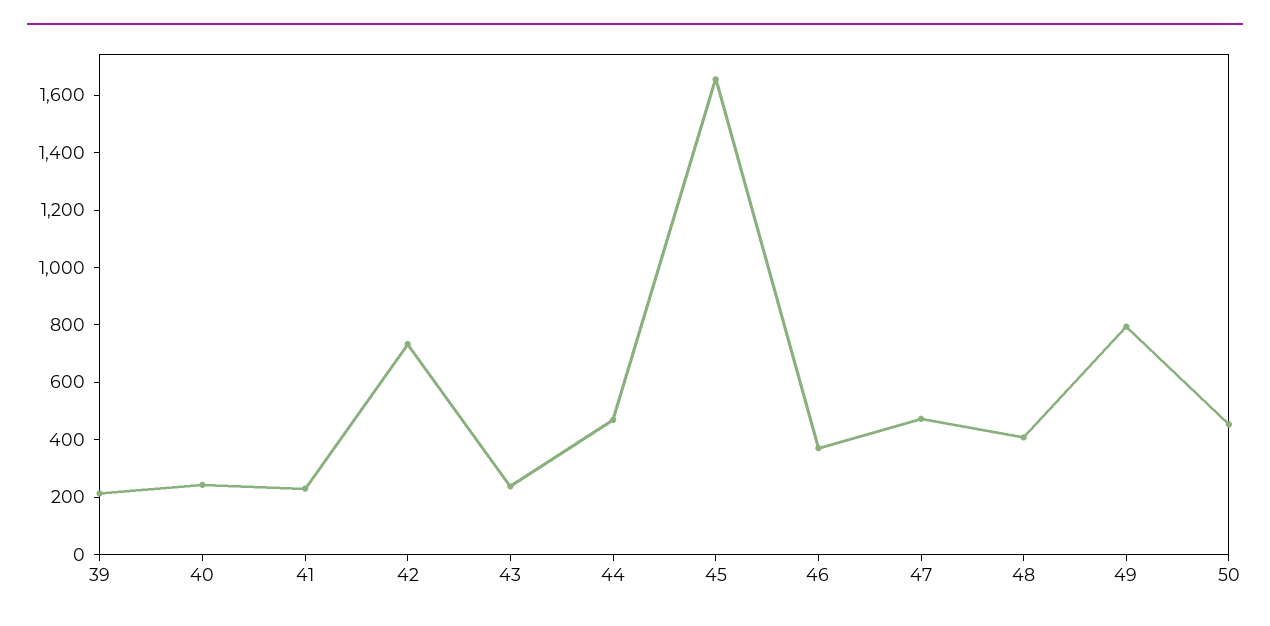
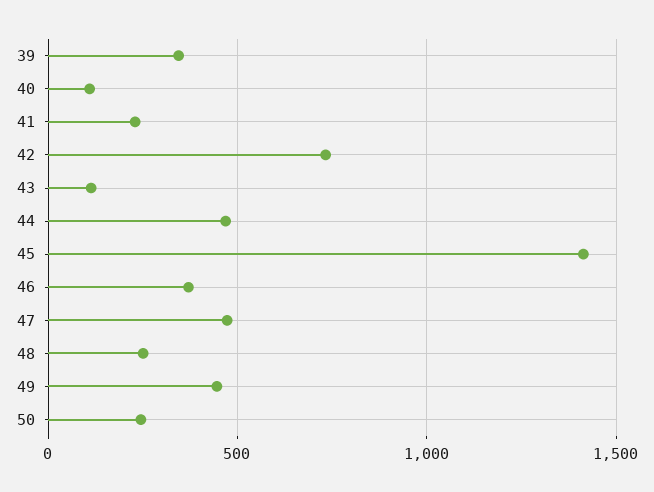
  {
-   "39": 200,
+   "39": 350,
-   "40": 250,
+   "40": 100,
    "41": 250,
    "42": 750,
-   "43": 250,
+   "43": 100,
    "44": 450,
-   "45": 1650,
+   "45": 1400,
    "46": 350,
    "47": 450,
-   "48": 400,
+   "48": 250,
-   "49": 800,
+   "49": 450,
-   "50": 450
+   "50": 250
  }

